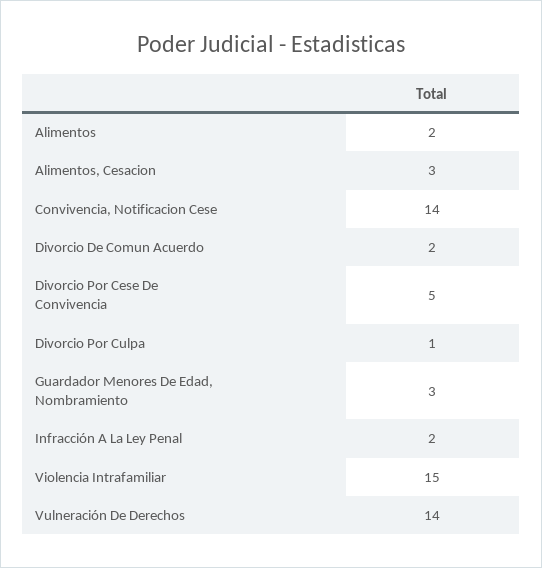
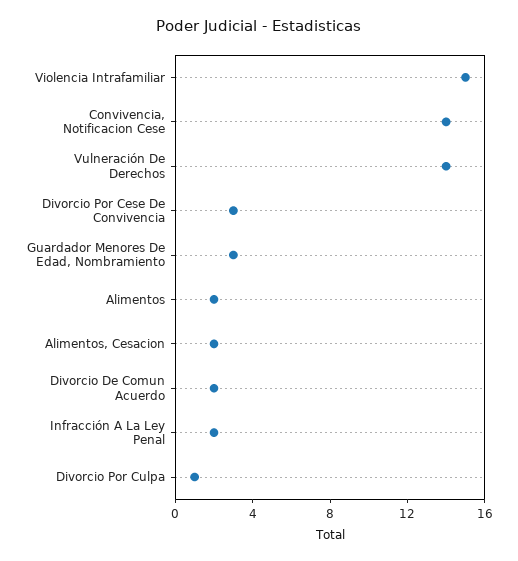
  {
    "Alimentos": 2,
-   "Alimentos, Cesacion": 3,
+   "Alimentos, Cesacion": 2,
    "Convivencia, Notificacion Cese": 14,
    "Divorcio De Comun Acuerdo": 2,
-   "Divorcio Por Cese De Convivencia": 5,
+   "Divorcio Por Cese De Convivencia": 3,
    "Divorcio Por Culpa": 1,
    "Guardador Menores De Edad, Nombramiento": 3,
    "Infracción A La Ley Penal": 2,
    "Violencia Intrafamiliar": 15,
    "Vulneración De Derechos": 14
  }

